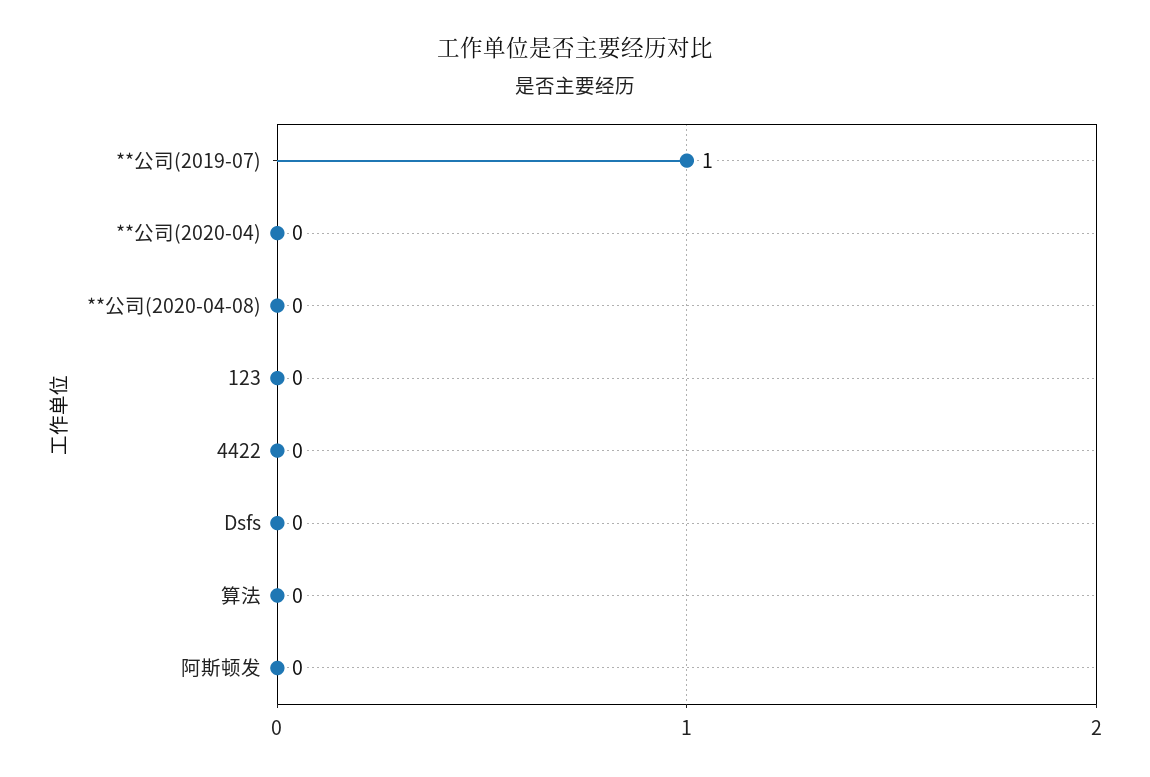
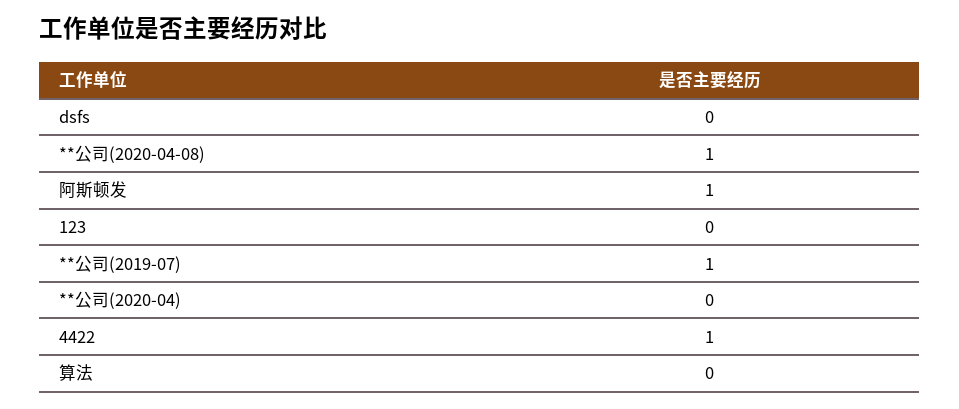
  {
    "**公司(2019-07)": 1,
    "**公司(2020-04)": 0,
-   "**公司(2020-04-08)": 0,
+   "**公司(2020-04-08)": 1,
    "123": 0,
-   "4422": 0,
+   "4422": 1,
    "Dsfs": 0,
    "算法": 0,
-   "阿斯顿发": 0
+   "阿斯顿发": 1
  }

